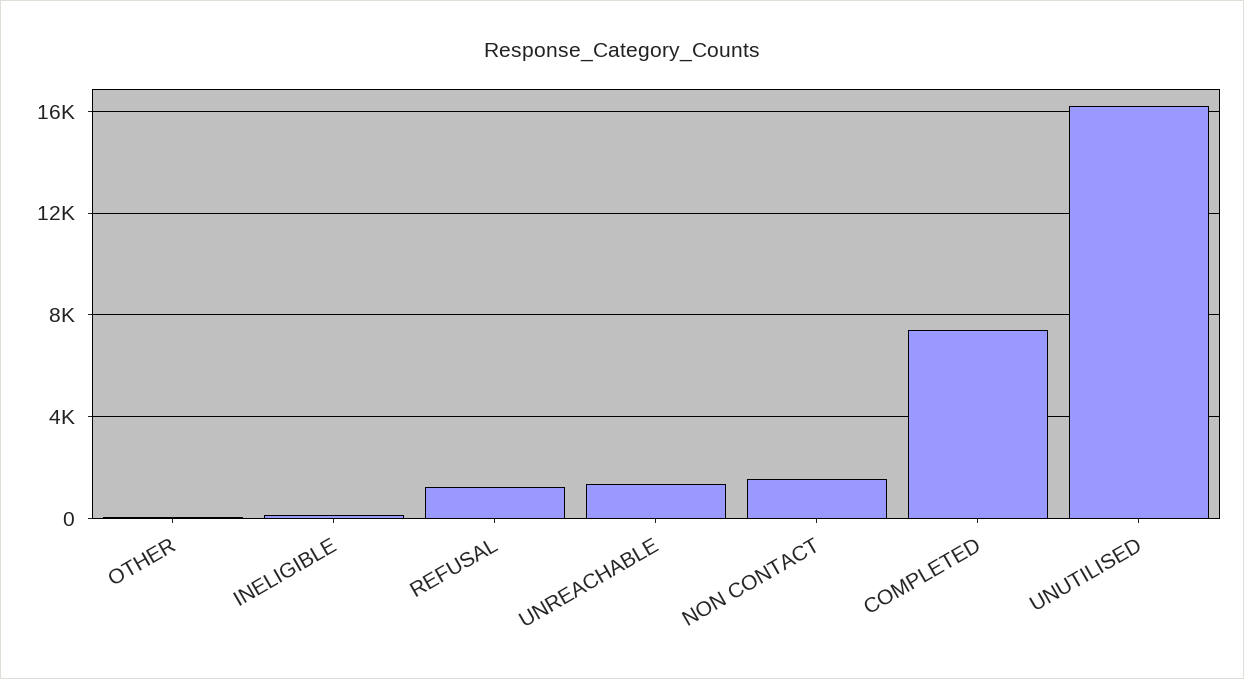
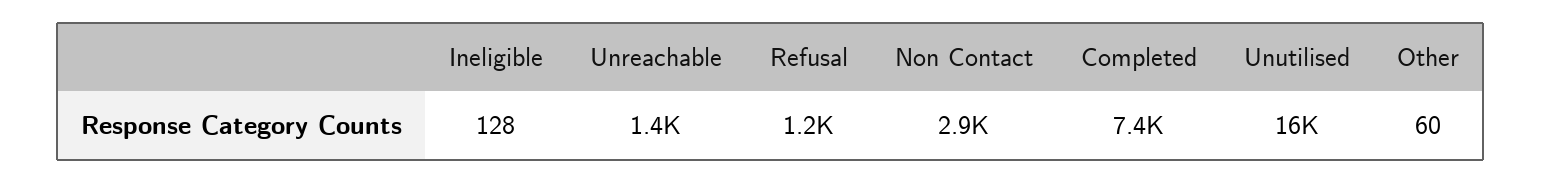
  {
    "OTHER": 60,
    "INELIGIBLE": 128,
    "REFUSAL": 1200,
    "UNREACHABLE": 1400,
-   "NON CONTACT": 1500,
+   "NON CONTACT": 2900,
    "COMPLETED": 7400,
    "UNUTILISED": 16000
  }

